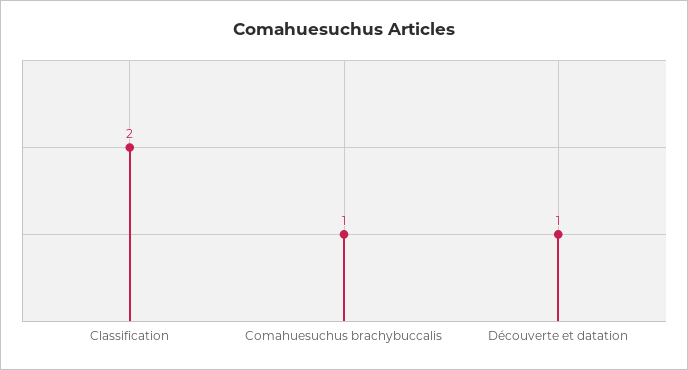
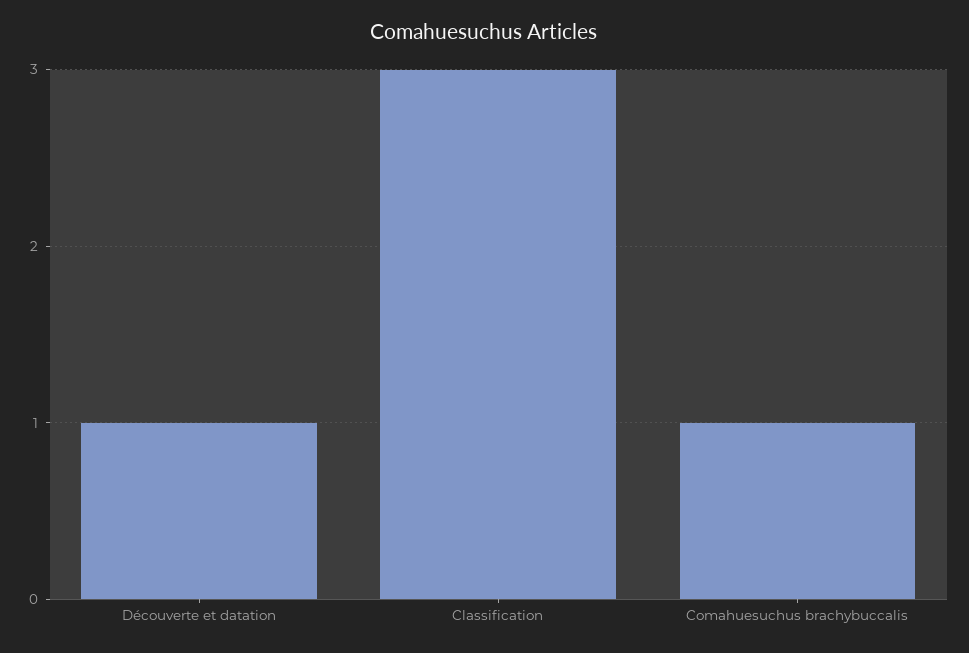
  {
-   "Classification": 2,
+   "Classification": 3,
    "Comahuesuchus brachybuccalis": 1,
    "Découverte et datation": 1
  }

